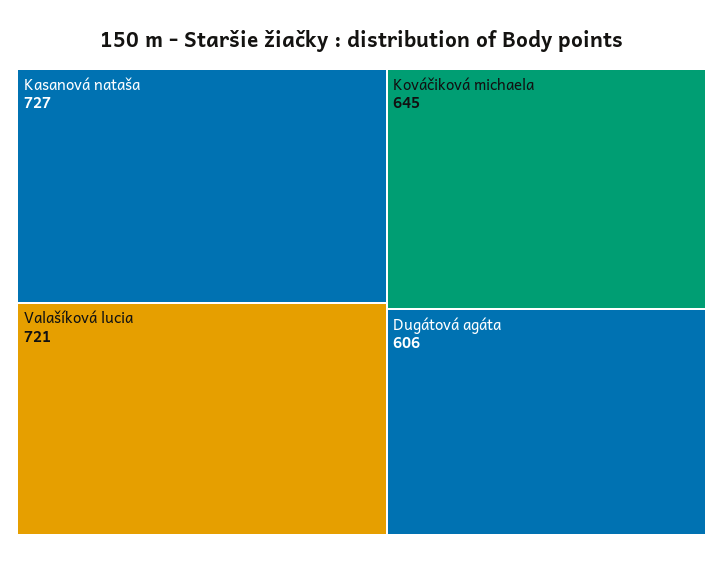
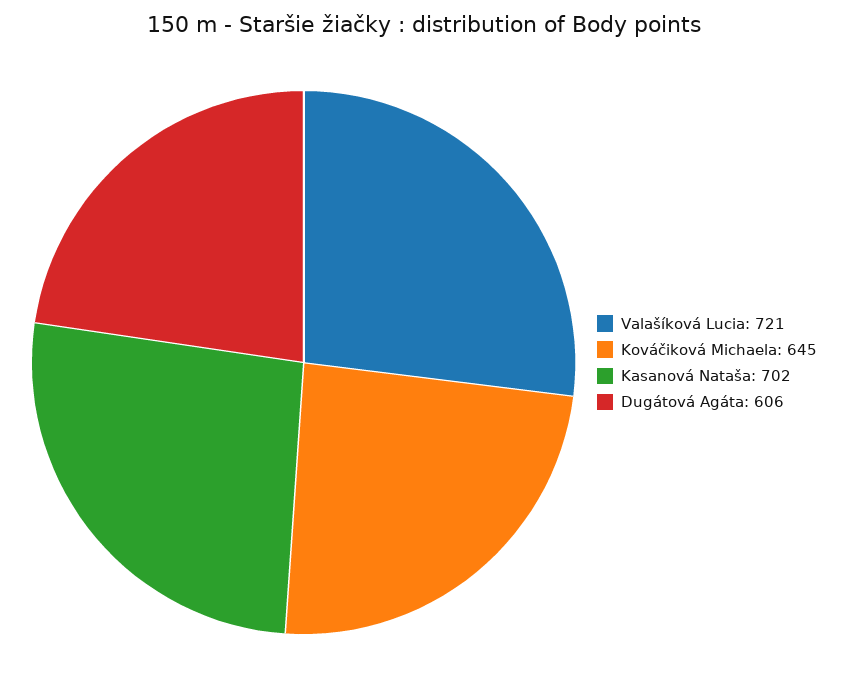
  {
-   "Kasanová nataša": 727,
+   "Kasanová nataša": 702,
    "Valašíková lucia": 721,
    "Kováčiková michaela": 645,
    "Dugátová agáta": 606
  }

